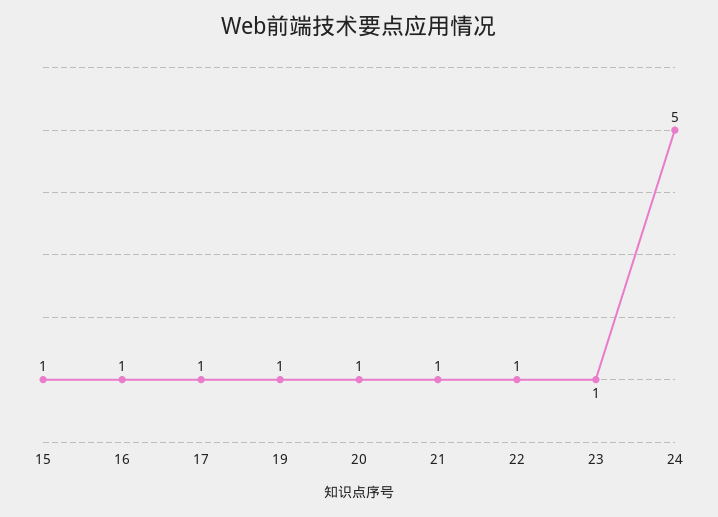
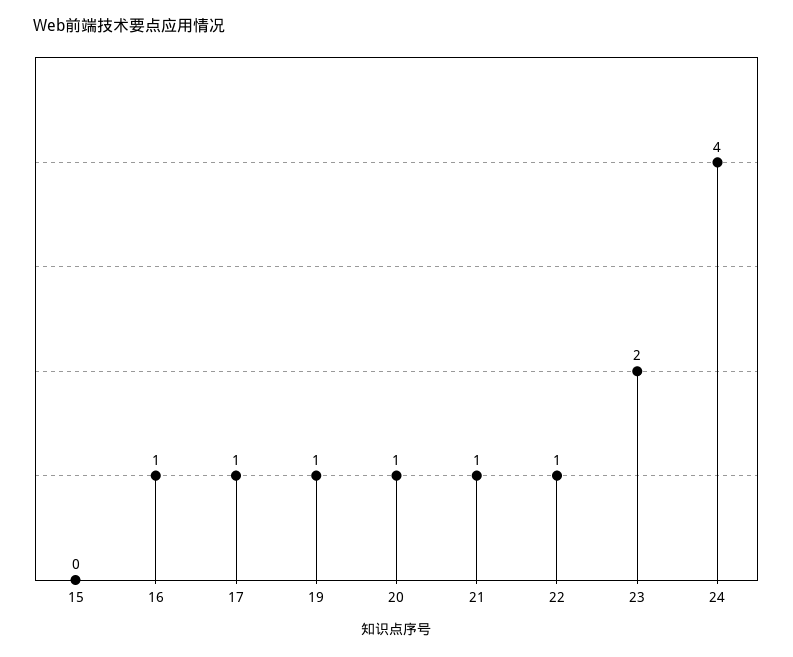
  {
-   "15": 1,
+   "15": 0,
    "16": 1,
    "17": 1,
    "19": 1,
    "20": 1,
    "21": 1,
    "22": 1,
-   "23": 1,
+   "23": 2,
-   "24": 5
+   "24": 4
  }

